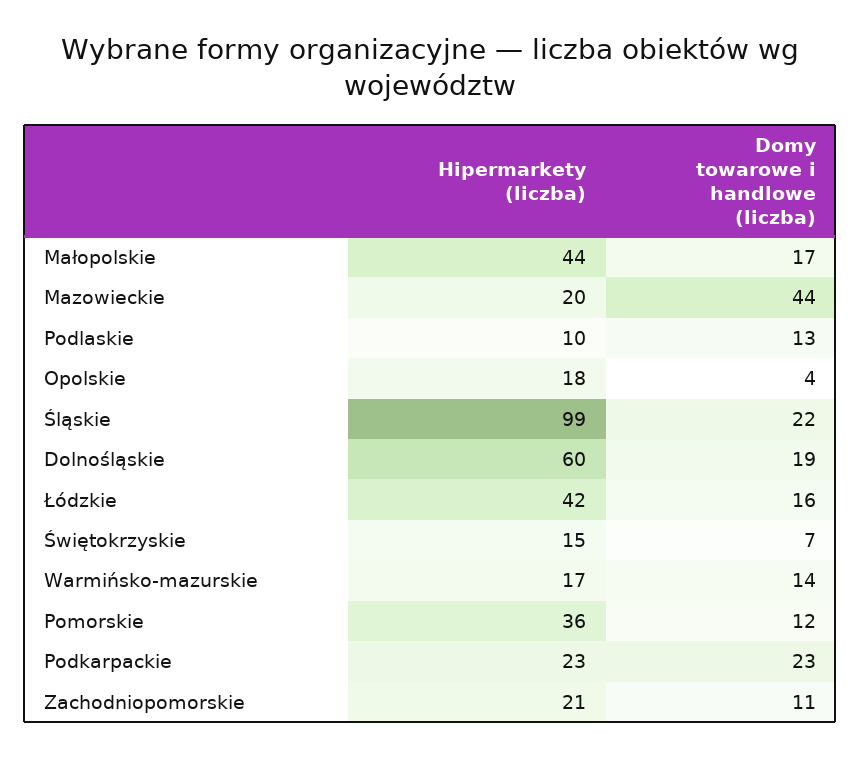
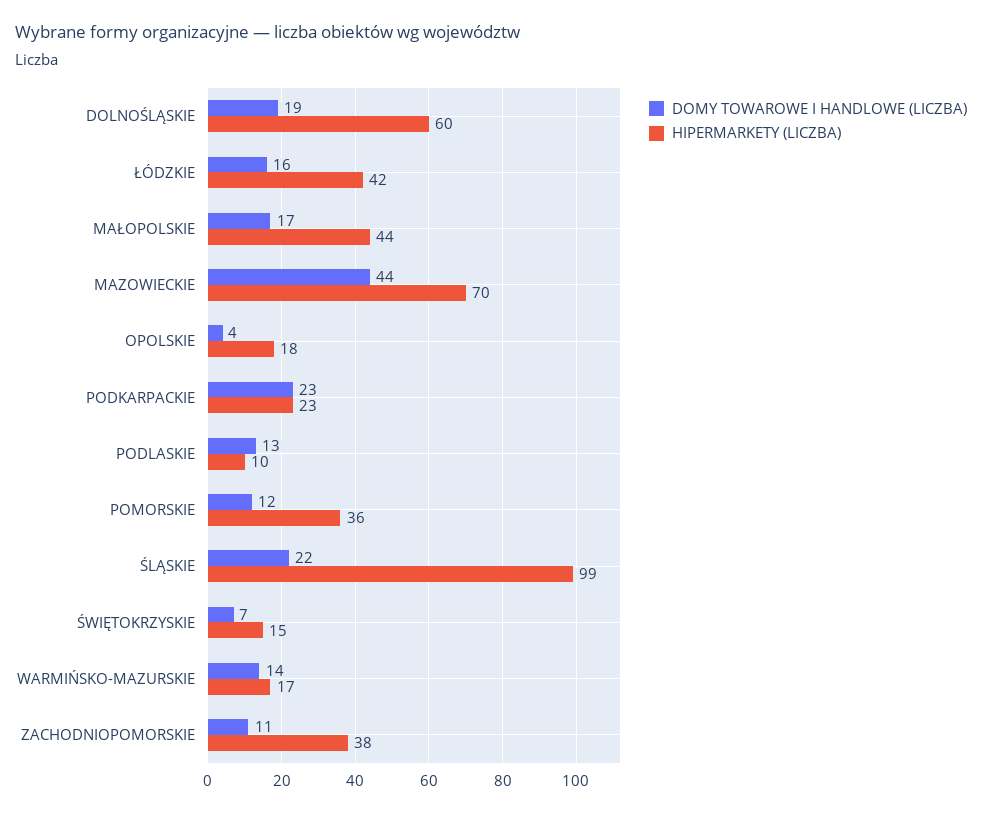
  {
    "Hipermarkety (liczba)": {
      "Małopolskie": 44,
-     "Mazowieckie": 20,
+     "Mazowieckie": 70,
      "Podlaskie": 10,
      "Opolskie": 18,
      "Śląskie": 99,
      "Dolnośląskie": 60,
      "Łódzkie": 42,
      "Świętokrzyskie": 15,
      "Warmińsko-mazurskie": 17,
      "Pomorskie": 36,
      "Podkarpackie": 23,
-     "Zachodniopomorskie": 21
+     "Zachodniopomorskie": 38
    },
    "Domy towarowe i handlowe (liczba)": {
      "Małopolskie": 17,
      "Mazowieckie": 44,
      "Podlaskie": 13,
      "Opolskie": 4,
      "Śląskie": 22,
      "Dolnośląskie": 19,
      "Łódzkie": 16,
      "Świętokrzyskie": 7,
      "Warmińsko-mazurskie": 14,
      "Pomorskie": 12,
      "Podkarpackie": 23,
      "Zachodniopomorskie": 11
    }
  }

